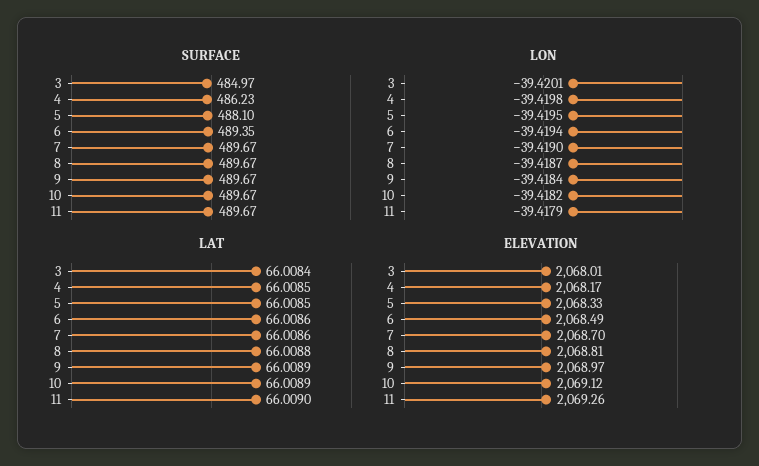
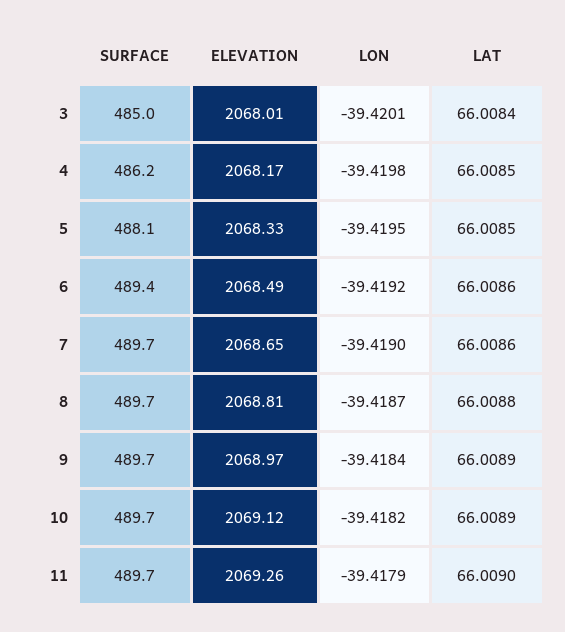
  {
    "SURFACE": {
      "3": 484.97,
      "4": 486.23,
      "5": 488.1,
      "6": 489.35,
      "7": 489.67,
      "8": 489.67,
      "9": 489.67,
      "10": 489.67,
      "11": 489.67
    },
    "LON": {
      "3": -39.4201,
      "4": -39.4198,
      "5": -39.4195,
-     "6": -39.4194,
+     "6": -39.4192,
      "7": -39.419,
      "8": -39.4187,
      "9": -39.4184,
      "10": -39.4182,
      "11": -39.4179
    },
    "LAT": {
      "3": 66.0084,
      "4": 66.0085,
      "5": 66.0085,
      "6": 66.0086,
      "7": 66.0086,
      "8": 66.0088,
      "9": 66.0089,
      "10": 66.0089,
      "11": 66.009
    },
    "ELEVATION": {
      "3": 2068.01,
      "4": 2068.17,
      "5": 2068.33,
      "6": 2068.49,
-     "7": 2068.7,
+     "7": 2068.65,
      "8": 2068.81,
      "9": 2068.97,
      "10": 2069.12,
      "11": 2069.26
    }
  }

